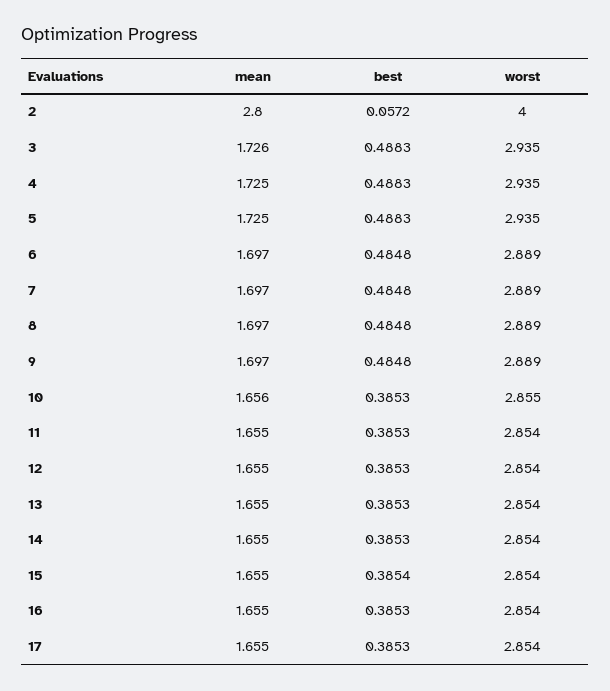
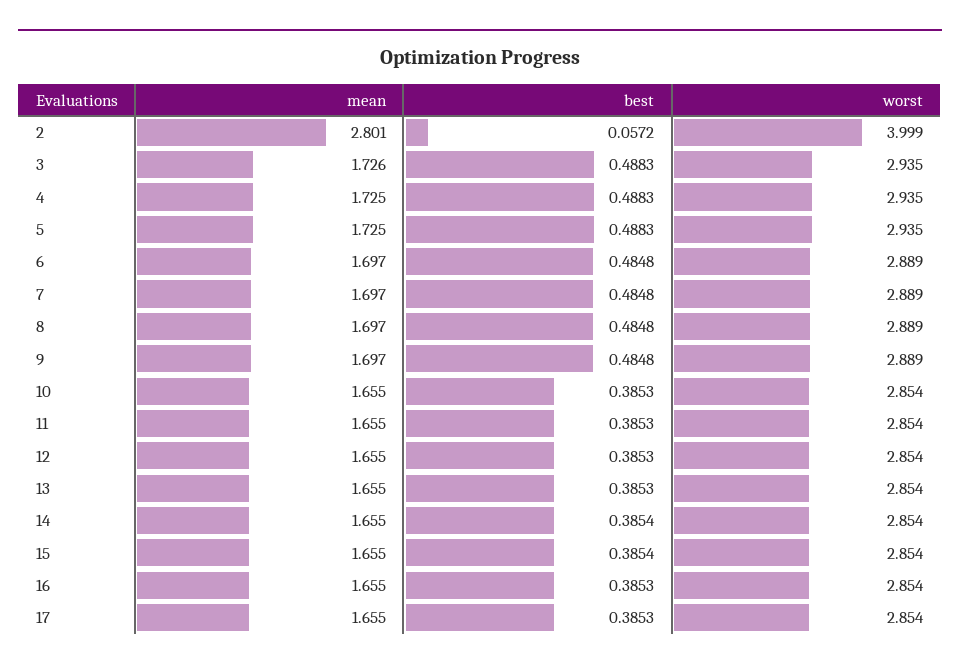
  {
    "mean": {
-     "2": 2.8,
+     "2": 2.801,
      "3": 1.726,
      "4": 1.725,
      "5": 1.725,
      "6": 1.697,
      "7": 1.697,
      "8": 1.697,
      "9": 1.697,
-     "10": 1.656,
+     "10": 1.655,
      "11": 1.655,
      "12": 1.655,
      "13": 1.655,
      "14": 1.655,
      "15": 1.655,
      "16": 1.655,
      "17": 1.655
    },
    "best": {
      "2": 0.0572,
      "3": 0.4883,
      "4": 0.4883,
      "5": 0.4883,
      "6": 0.4848,
      "7": 0.4848,
      "8": 0.4848,
      "9": 0.4848,
      "10": 0.3853,
      "11": 0.3853,
      "12": 0.3853,
      "13": 0.3853,
-     "14": 0.3853,
+     "14": 0.3854,
      "15": 0.3854,
      "16": 0.3853,
      "17": 0.3853
    },
    "worst": {
-     "2": 4,
+     "2": 3.999,
      "3": 2.935,
      "4": 2.935,
      "5": 2.935,
      "6": 2.889,
      "7": 2.889,
      "8": 2.889,
      "9": 2.889,
-     "10": 2.855,
+     "10": 2.854,
      "11": 2.854,
      "12": 2.854,
      "13": 2.854,
      "14": 2.854,
      "15": 2.854,
      "16": 2.854,
      "17": 2.854
    }
  }

